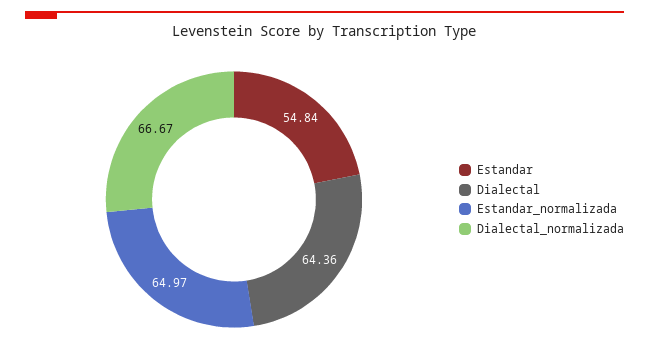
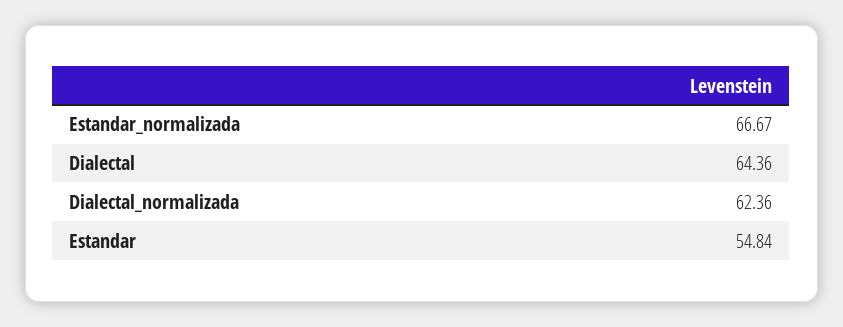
  {
    "Estandar": 54.84,
    "Dialectal": 64.36,
-   "Estandar_normalizada": 64.97,
+   "Estandar_normalizada": 66.67,
-   "Dialectal_normalizada": 66.67
+   "Dialectal_normalizada": 62.36
  }

